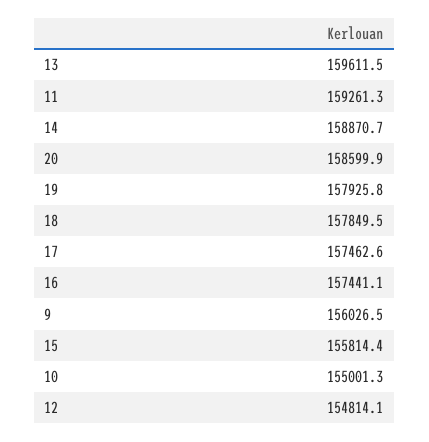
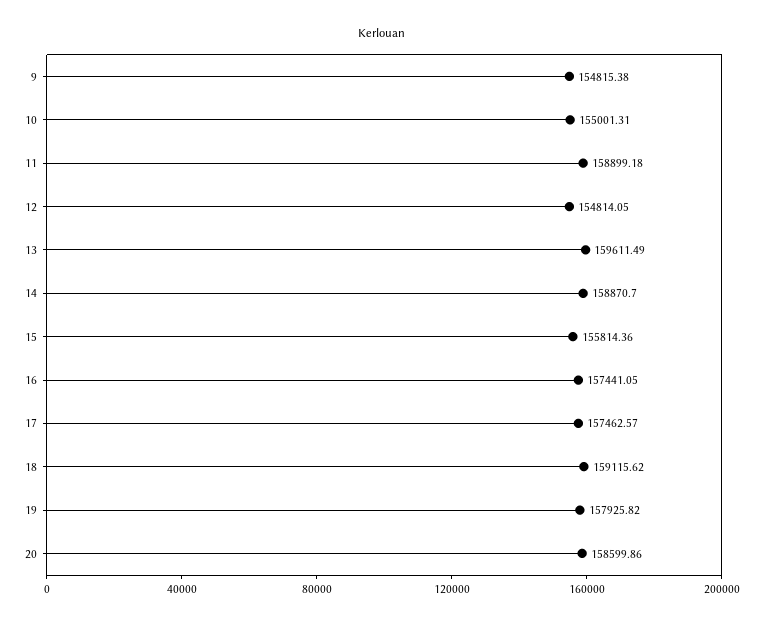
  {
    "13": 159611.49,
-   "11": 159261.3,
+   "11": 158899.18,
    "14": 158870.7,
    "20": 158599.86,
    "19": 157925.82,
-   "18": 157849.5,
+   "18": 159115.62,
    "17": 157462.57,
    "16": 157441.05,
-   "9": 156026.5,
+   "9": 154815.38,
    "15": 155814.36,
    "10": 155001.31,
    "12": 154814.05
  }

